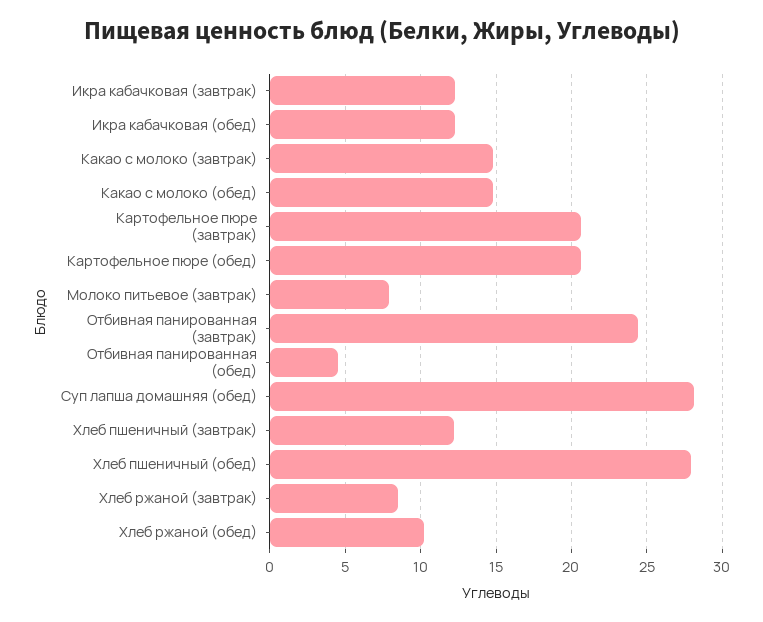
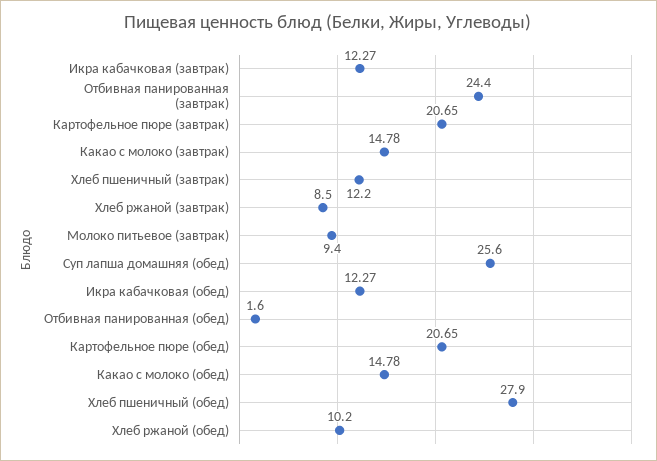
  {
    "Икра кабачковая (завтрак)": 12.27,
    "Икра кабачковая (обед)": 12.27,
    "Какао с молоко (завтрак)": 14.78,
    "Какао с молоко (обед)": 14.78,
    "Картофельное пюре (завтрак)": 20.65,
    "Картофельное пюре (обед)": 20.65,
-   "Молоко питьевое (завтрак)": 8,
+   "Молоко питьевое (завтрак)": 9.4,
    "Отбивная панированная (завтрак)": 24.4,
-   "Отбивная панированная (обед)": 4.5,
+   "Отбивная панированная (обед)": 1.6,
-   "Суп лапша домашняя (обед)": 28,
+   "Суп лапша домашняя (обед)": 25.6,
    "Хлеб пшеничный (завтрак)": 12.2,
    "Хлеб пшеничный (обед)": 27.9,
    "Хлеб ржаной (завтрак)": 8.5,
    "Хлеб ржаной (обед)": 10.2
  }

